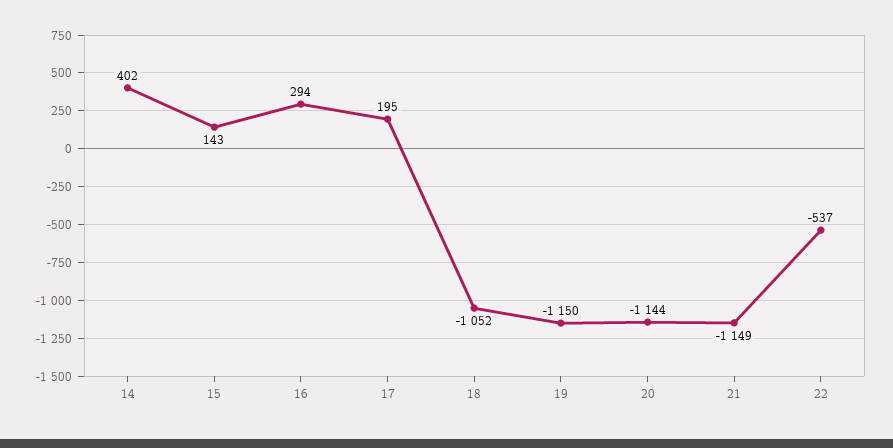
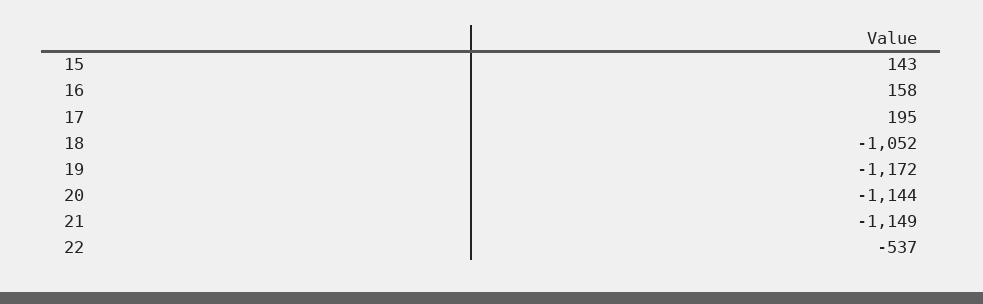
  {
-   "14": 402,
    "15": 143,
-   "16": 294,
+   "16": 158,
    "17": 195,
    "18": -1052,
-   "19": -1150,
+   "19": -1172,
    "20": -1144,
    "21": -1149,
    "22": -537
  }

